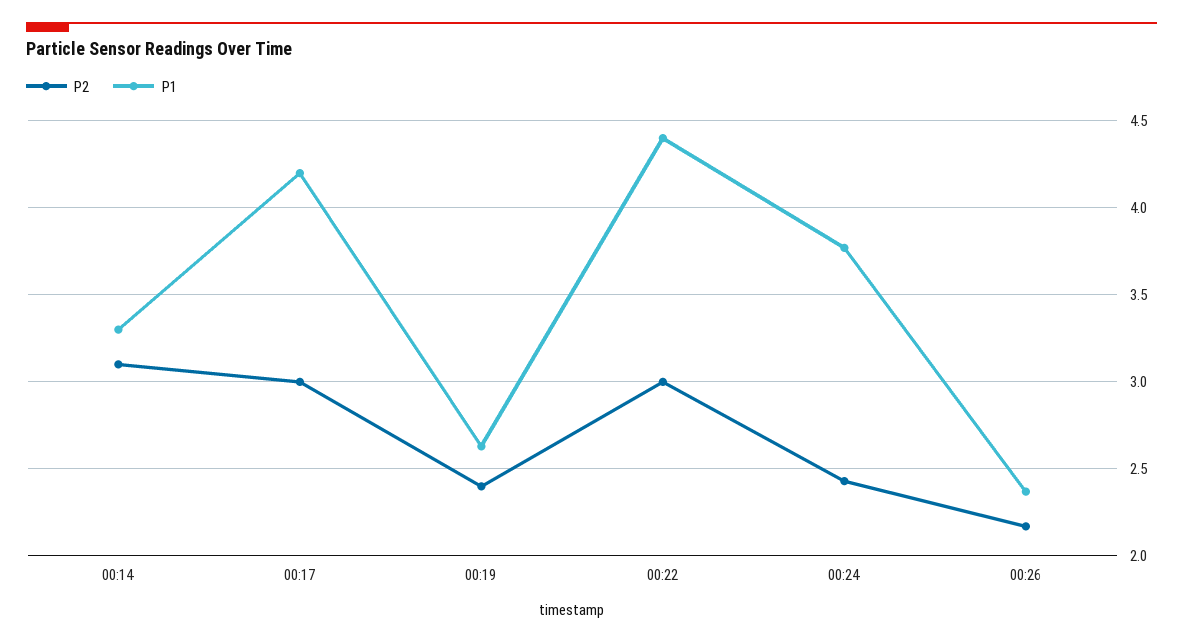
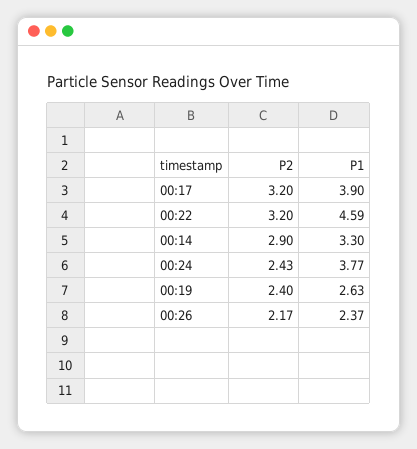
  {
    "P2": {
-     "00:14": 3.1,
+     "00:14": 2.9,
-     "00:17": 3,
+     "00:17": 3.2,
      "00:19": 2.4,
-     "00:22": 3,
+     "00:22": 3.2,
      "00:24": 2.43,
      "00:26": 2.17
    },
    "P1": {
      "00:14": 3.3,
-     "00:17": 4.2,
+     "00:17": 3.9,
      "00:19": 2.63,
-     "00:22": 4.4,
+     "00:22": 4.59,
      "00:24": 3.77,
      "00:26": 2.37
    }
  }

